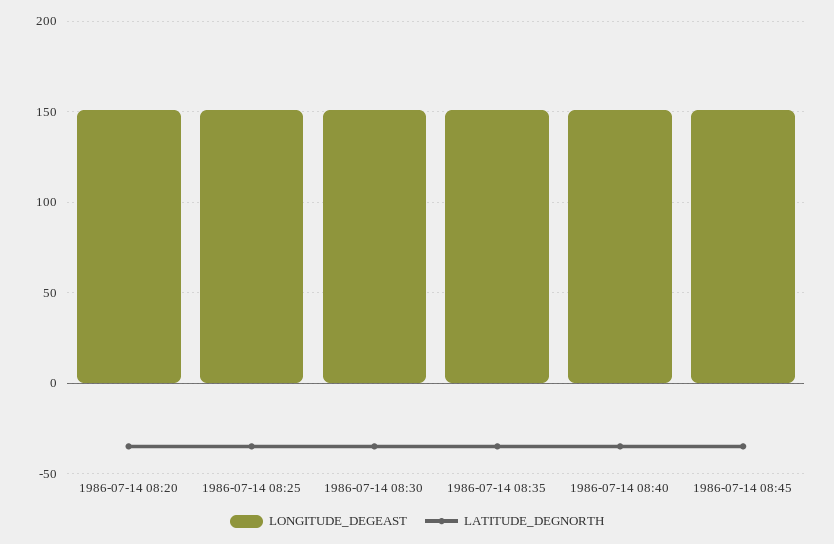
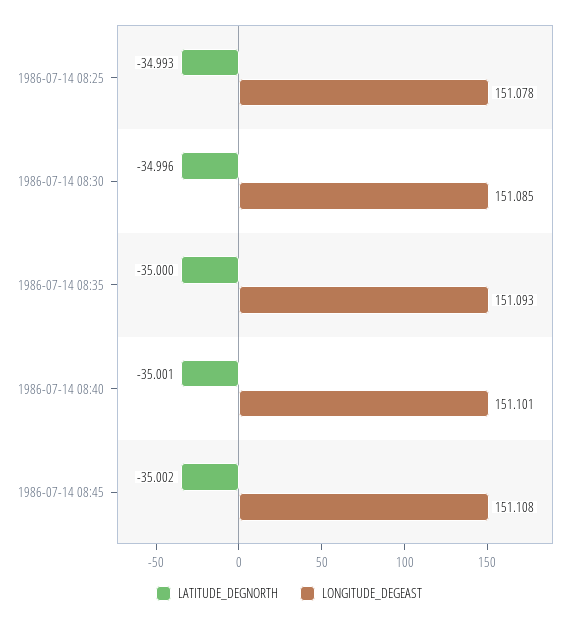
  {
    "LONGITUDE_DEGEAST": {
-     "1986-07-14 08:20": 150,
      "1986-07-14 08:25": 151.078,
      "1986-07-14 08:30": 151.085,
      "1986-07-14 08:35": 151.093,
      "1986-07-14 08:40": 151.101,
      "1986-07-14 08:45": 151.108
    },
    "LATITUDE_DEGNORTH": {
-     "1986-07-14 08:20": -35,
      "1986-07-14 08:25": -34.993,
      "1986-07-14 08:30": -34.996,
      "1986-07-14 08:35": -35,
      "1986-07-14 08:40": -35.001,
      "1986-07-14 08:45": -35.002
    }
  }

